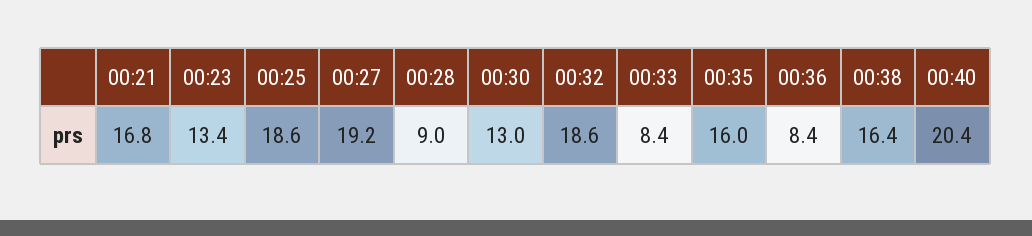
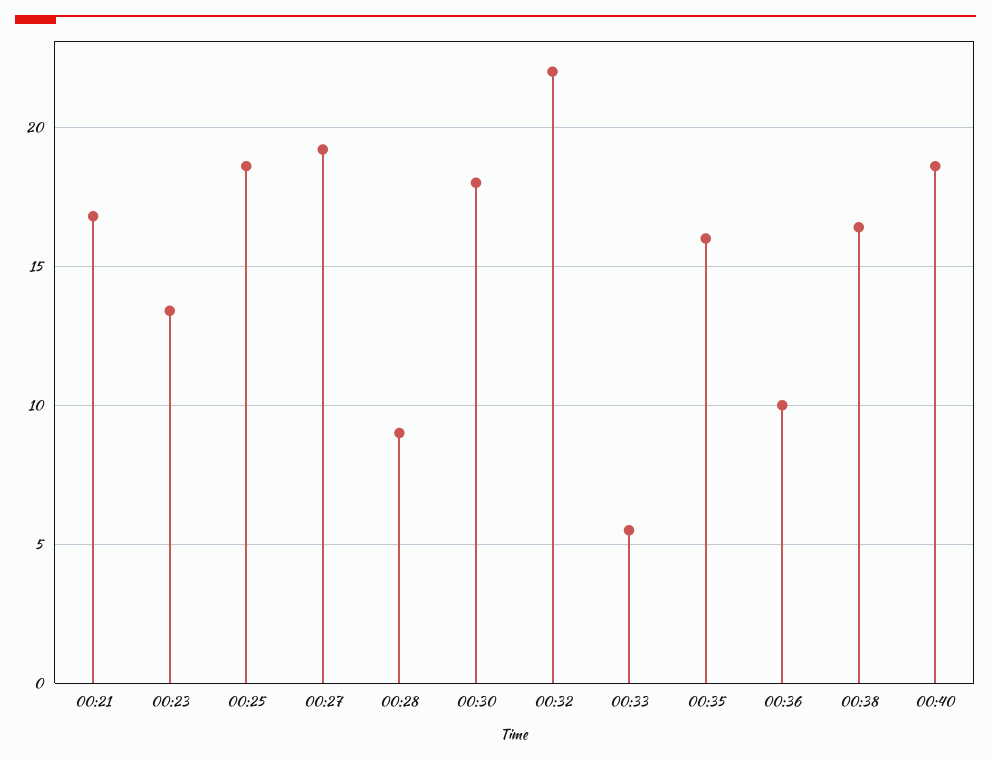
  {
    "00:21": 16.8,
    "00:23": 13.4,
    "00:25": 18.6,
    "00:27": 19.2,
    "00:28": 9,
-   "00:30": 13,
+   "00:30": 18,
-   "00:32": 18.6,
+   "00:32": 22,
-   "00:33": 8.4,
+   "00:33": 5.5,
    "00:35": 16,
-   "00:36": 8.4,
+   "00:36": 10,
    "00:38": 16.4,
-   "00:40": 20.4
+   "00:40": 18.5
  }

